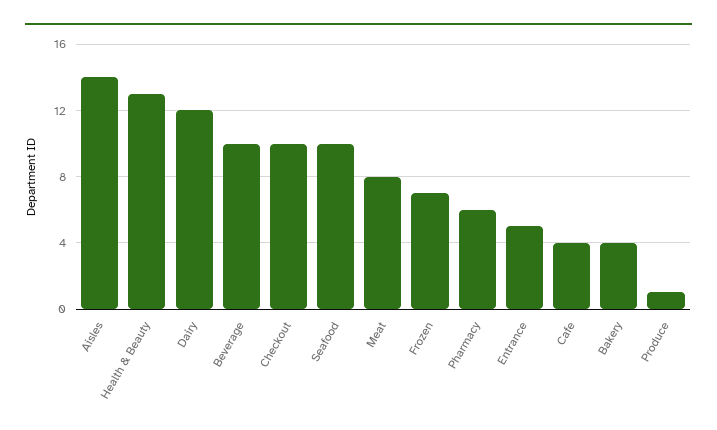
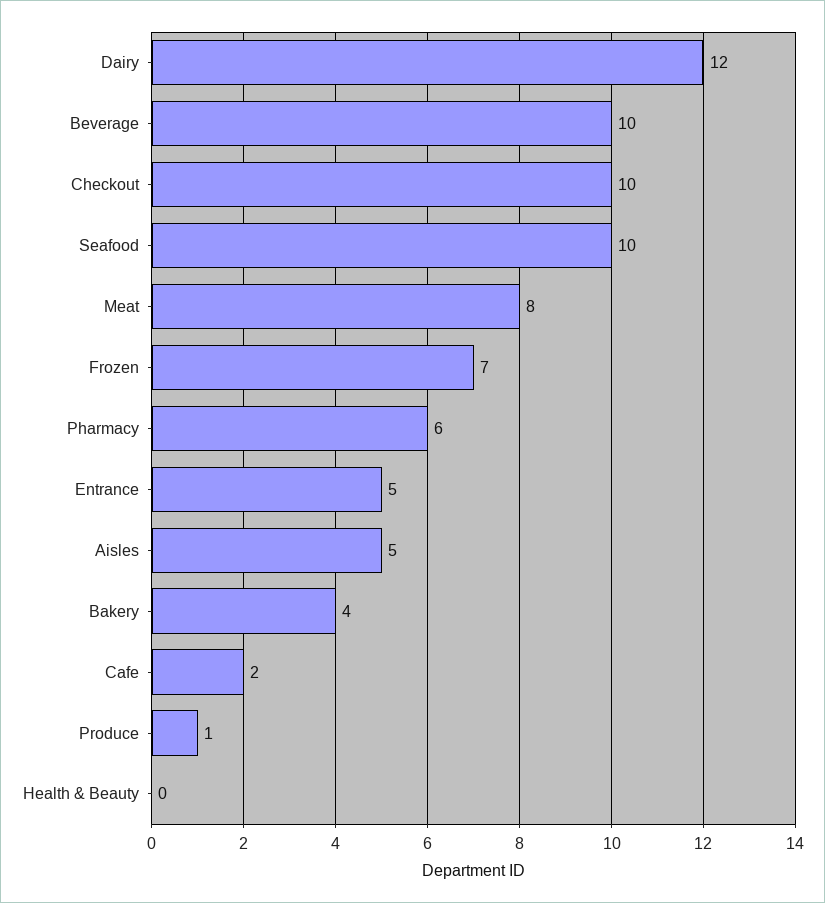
  {
-   "Aisles": 14,
+   "Aisles": 5,
-   "Health & Beauty": 13,
+   "Health & Beauty": 0,
    "Dairy": 12,
    "Beverage": 10,
    "Checkout": 10,
    "Seafood": 10,
    "Meat": 8,
    "Frozen": 7,
    "Pharmacy": 6,
    "Entrance": 5,
-   "Cafe": 4,
+   "Cafe": 2,
    "Bakery": 4,
    "Produce": 1
  }

